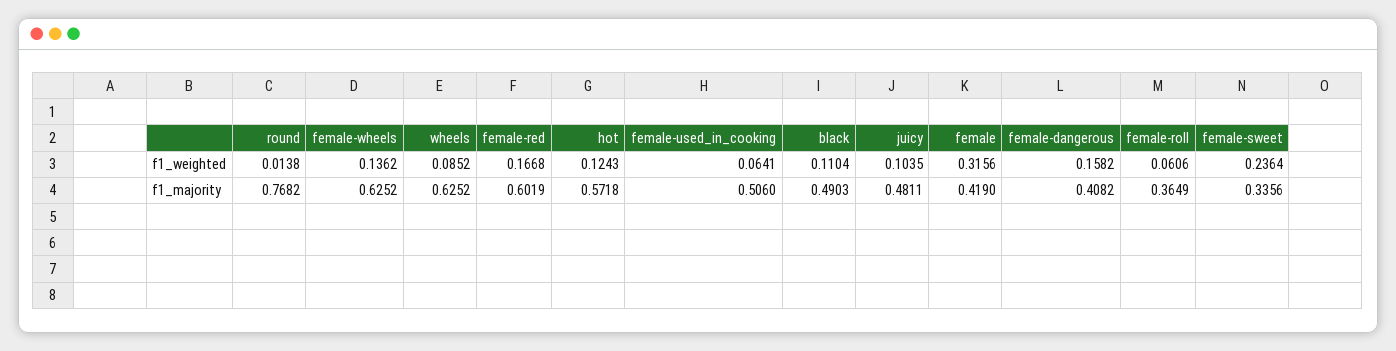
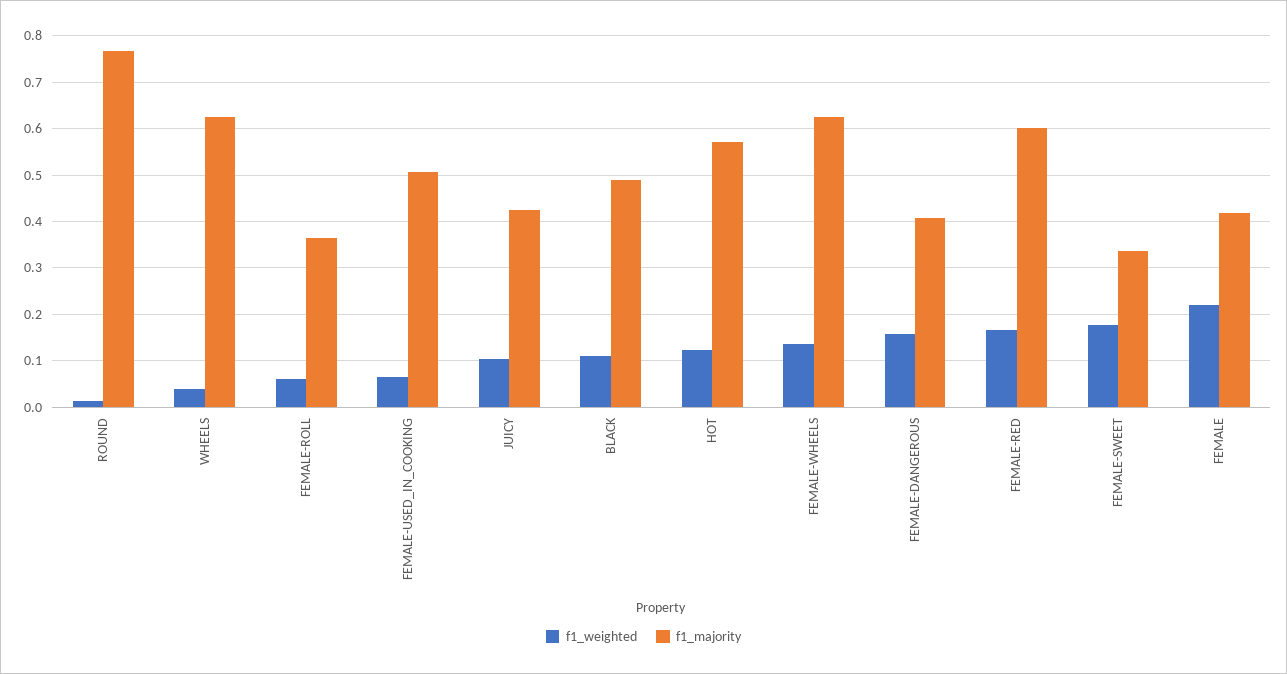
  {
    "f1_weighted": {
      "round": 0.0138,
      "female-wheels": 0.1362,
-     "wheels": 0.0852,
+     "wheels": 0.04,
      "female-red": 0.1668,
      "hot": 0.1243,
      "female-used_in_cooking": 0.0641,
      "black": 0.1104,
      "juicy": 0.1035,
-     "female": 0.3156,
+     "female": 0.22,
      "female-dangerous": 0.1582,
      "female-roll": 0.0606,
-     "female-sweet": 0.2364
+     "female-sweet": 0.18
    },
    "f1_majority": {
      "round": 0.7682,
      "female-wheels": 0.6252,
      "wheels": 0.6252,
      "female-red": 0.6019,
      "hot": 0.5718,
      "female-used_in_cooking": 0.506,
      "black": 0.4903,
-     "juicy": 0.4811,
+     "juicy": 0.42,
      "female": 0.419,
      "female-dangerous": 0.4082,
      "female-roll": 0.3649,
      "female-sweet": 0.3356
    }
  }

